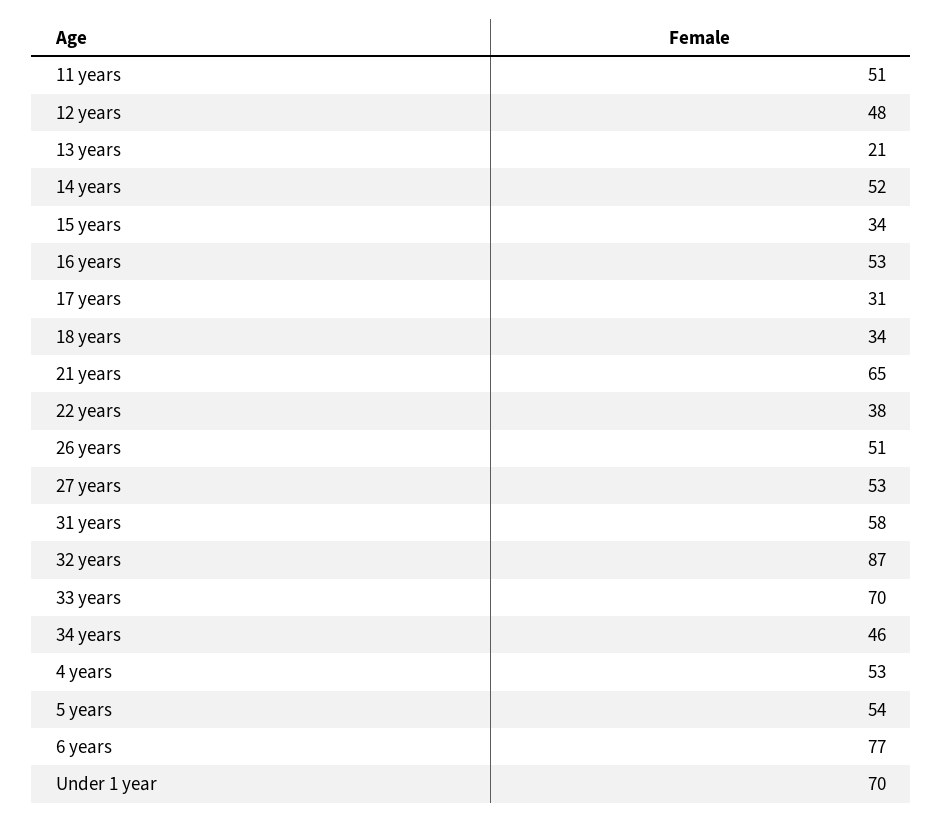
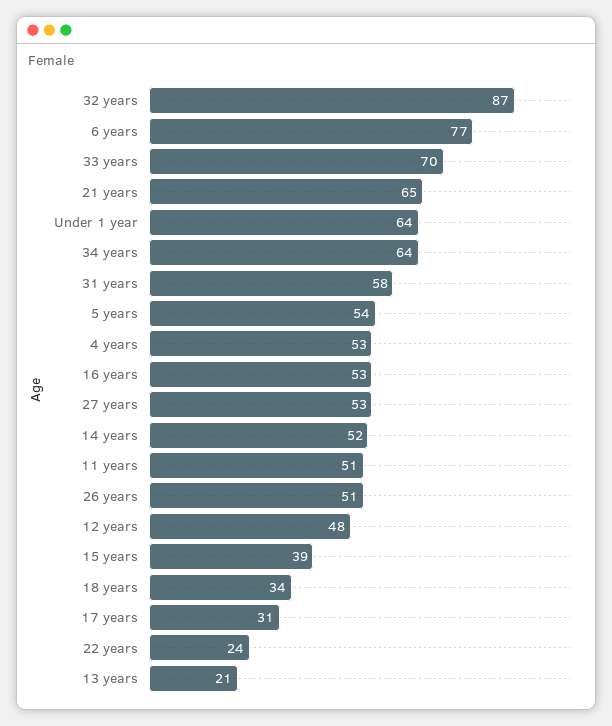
  {
    "11 years": 51,
    "12 years": 48,
    "13 years": 21,
    "14 years": 52,
-   "15 years": 34,
+   "15 years": 39,
    "16 years": 53,
    "17 years": 31,
    "18 years": 34,
    "21 years": 65,
-   "22 years": 38,
+   "22 years": 24,
    "26 years": 51,
    "27 years": 53,
    "31 years": 58,
    "32 years": 87,
    "33 years": 70,
-   "34 years": 46,
+   "34 years": 64,
    "4 years": 53,
    "5 years": 54,
    "6 years": 77,
-   "Under 1 year": 70
+   "Under 1 year": 64
  }

